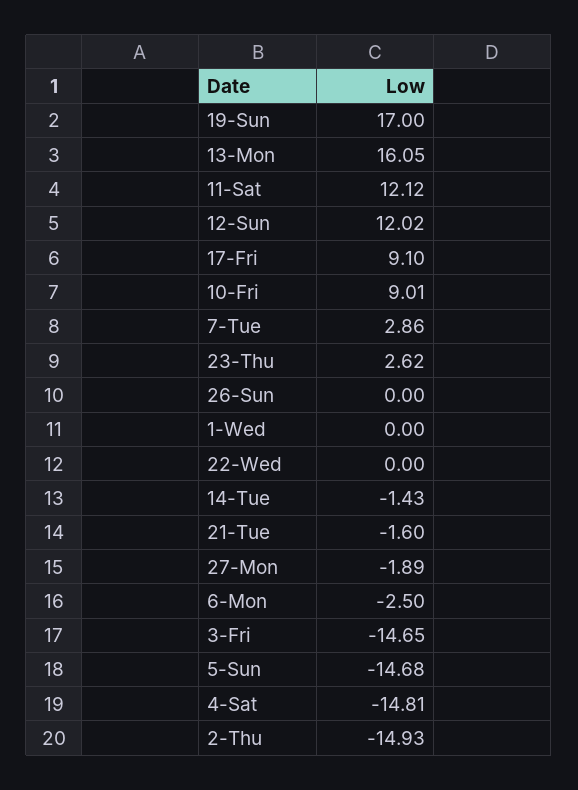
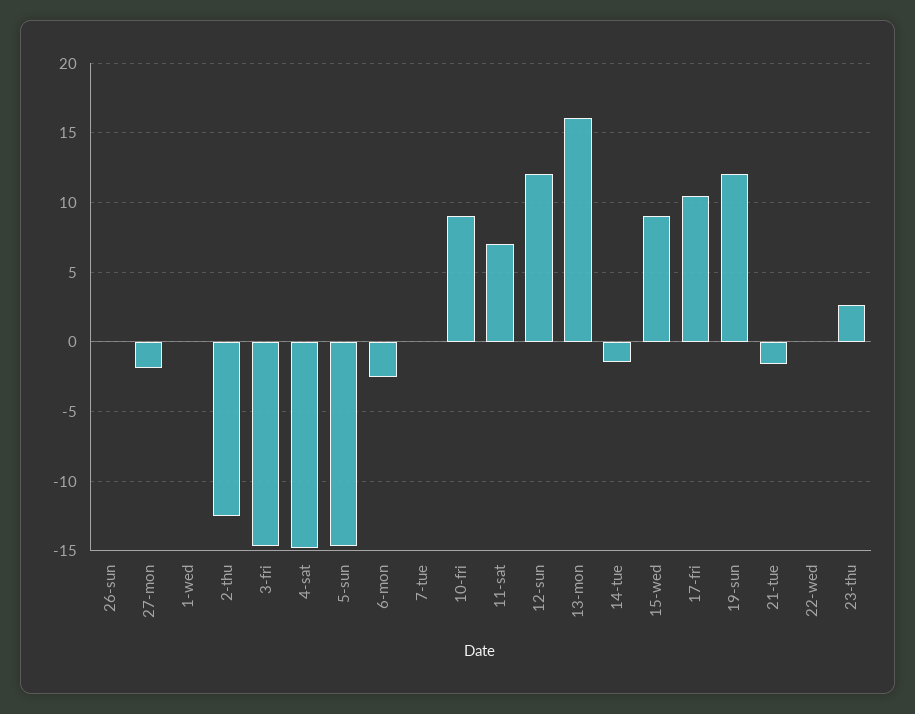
  {
-   "19-Sun": 17,
+   "19-Sun": 12,
    "13-Mon": 16.05,
-   "11-Sat": 12.12,
+   "11-Sat": 7,
    "12-Sun": 12.02,
-   "17-Fri": 9.1,
+   "17-Fri": 10.5,
    "10-Fri": 9.01,
-   "7-Tue": 2.86,
+   "7-Tue": 0,
    "23-Thu": 2.62,
    "26-Sun": 0,
    "1-Wed": 0,
    "22-Wed": 0,
    "14-Tue": -1.43,
    "21-Tue": -1.6,
    "27-Mon": -1.89,
    "6-Mon": -2.5,
    "3-Fri": -14.65,
    "5-Sun": -14.68,
    "4-Sat": -14.81,
-   "2-Thu": -14.93
+   "2-Thu": -12.5,
+   "15-wed": 9
  }

